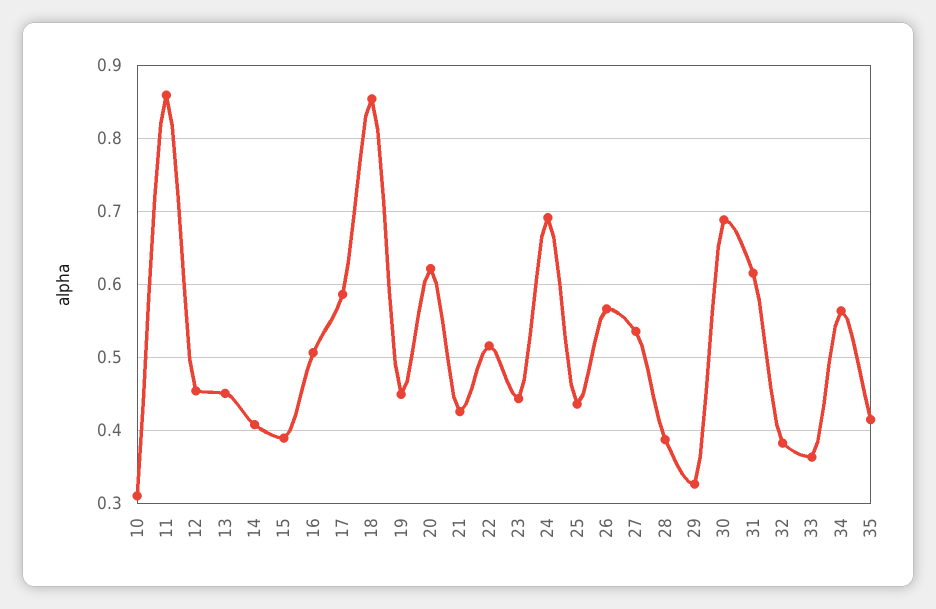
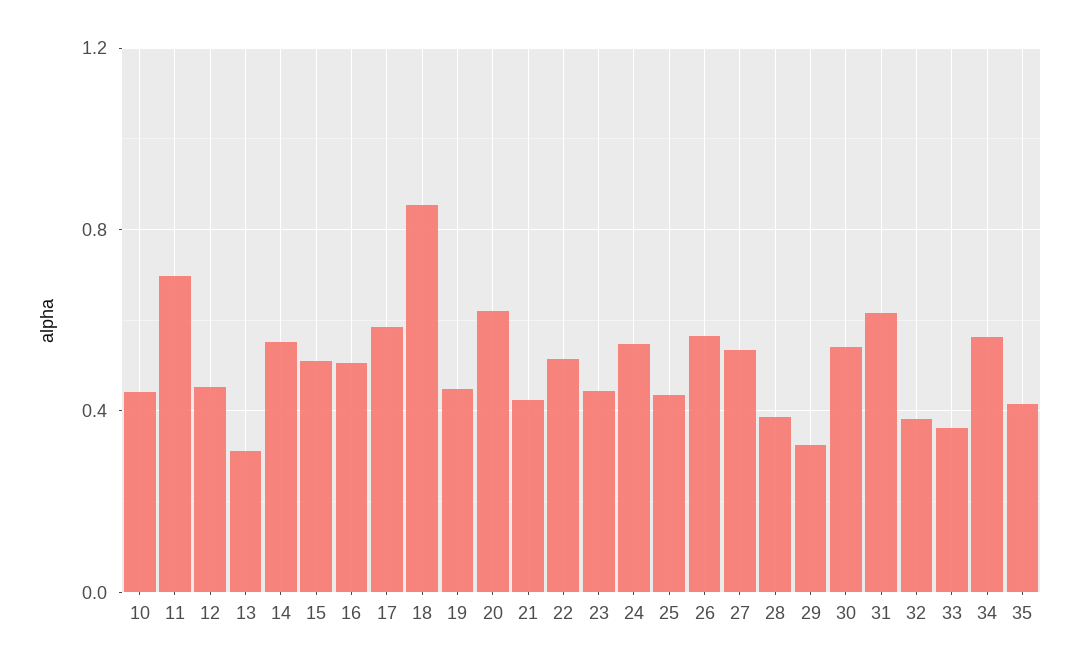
  {
-   "10": 0.31,
+   "10": 0.45,
-   "11": 0.86,
+   "11": 0.7,
    "12": 0.45,
-   "13": 0.45,
+   "13": 0.3,
-   "14": 0.41,
+   "14": 0.55,
-   "15": 0.39,
+   "15": 0.5,
    "16": 0.51,
    "17": 0.59,
    "18": 0.85,
    "19": 0.45,
    "20": 0.62,
    "21": 0.43,
    "22": 0.52,
    "23": 0.44,
-   "24": 0.69,
+   "24": 0.55,
    "25": 0.44,
    "26": 0.57,
    "27": 0.54,
    "28": 0.39,
    "29": 0.33,
-   "30": 0.69,
+   "30": 0.55,
    "31": 0.61,
    "32": 0.38,
    "33": 0.36,
    "34": 0.56,
    "35": 0.41
  }

